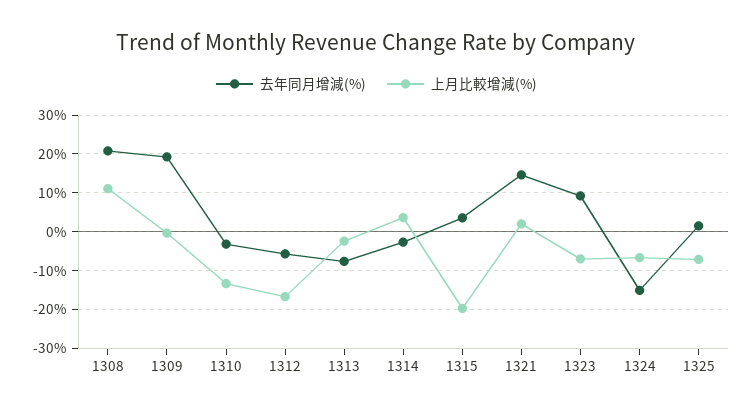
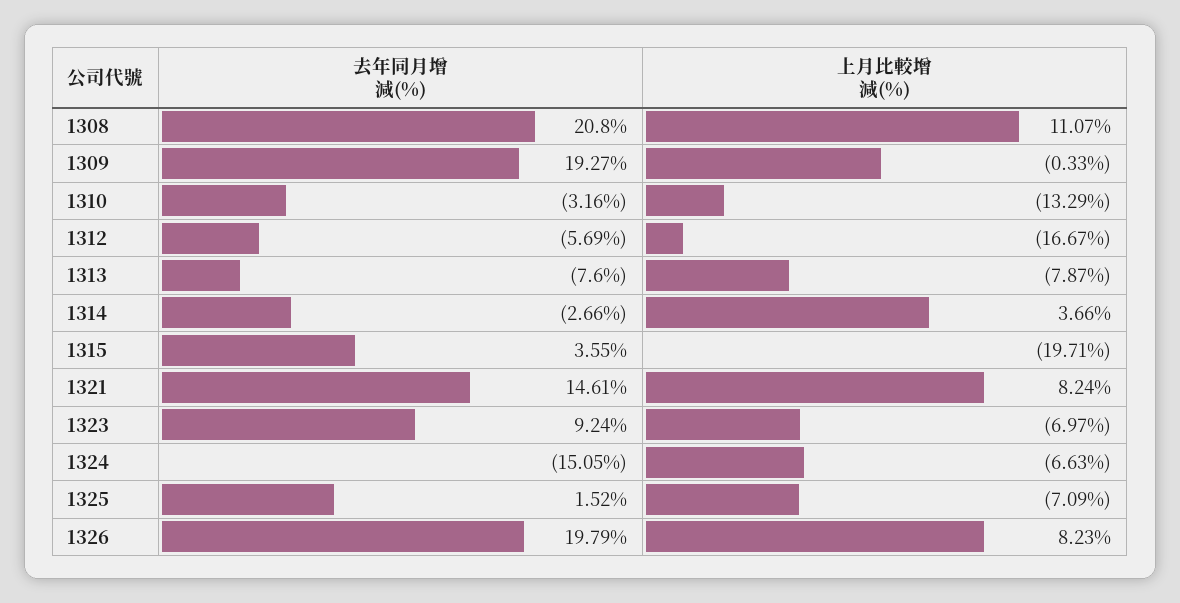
  {
    "去年同月增減(%)": {
      "1308": 20.8,
      "1309": 19.27,
      "1310": -3.16,
      "1312": -5.69,
      "1313": -7.6,
      "1314": -2.66,
      "1315": 3.55,
      "1321": 14.61,
      "1323": 9.24,
      "1324": -15.05,
-     "1325": 1.52
+     "1325": 1.52,
+     "1326": 19.79
    },
    "上月比較增減(%)": {
      "1308": 11.07,
      "1309": -0.33,
      "1310": -13.29,
      "1312": -16.67,
-     "1313": -2,
+     "1313": -7.87,
      "1314": 3.66,
      "1315": -19.71,
-     "1321": 2,
+     "1321": 8.24,
      "1323": -6.97,
      "1324": -6.63,
-     "1325": -7.09
+     "1325": -7.09,
+     "1326": 8.23
    }
  }

